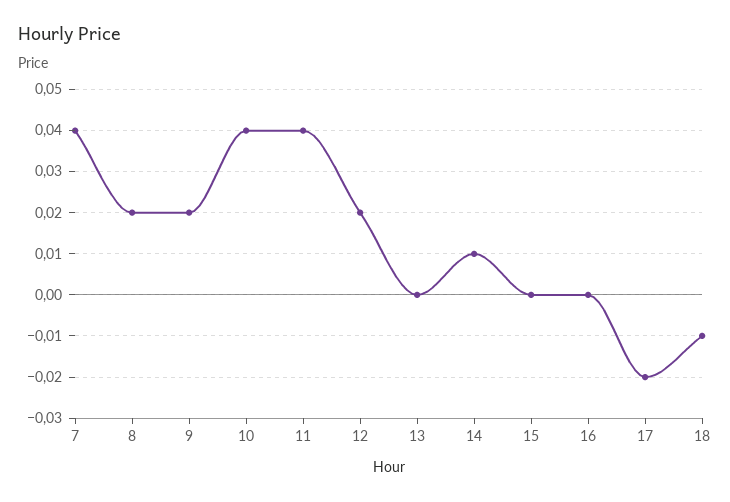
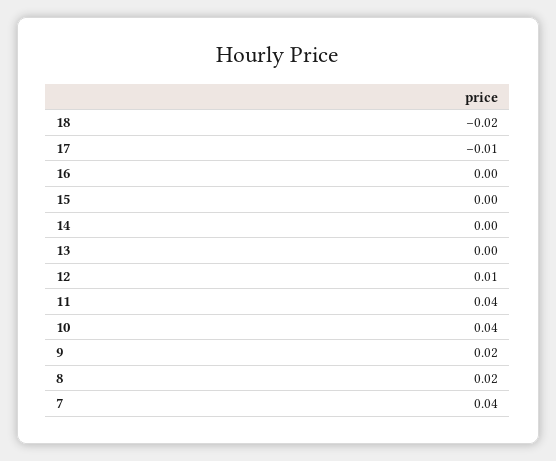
  {
    "7": 0.04,
    "8": 0.02,
    "9": 0.02,
    "10": 0.04,
    "11": 0.04,
-   "12": 0.02,
+   "12": 0.01,
    "13": 0,
-   "14": 0.01,
+   "14": 0,
    "15": 0,
    "16": 0,
-   "17": -0.02,
+   "17": -0.01,
-   "18": -0.01
+   "18": -0.02
  }

